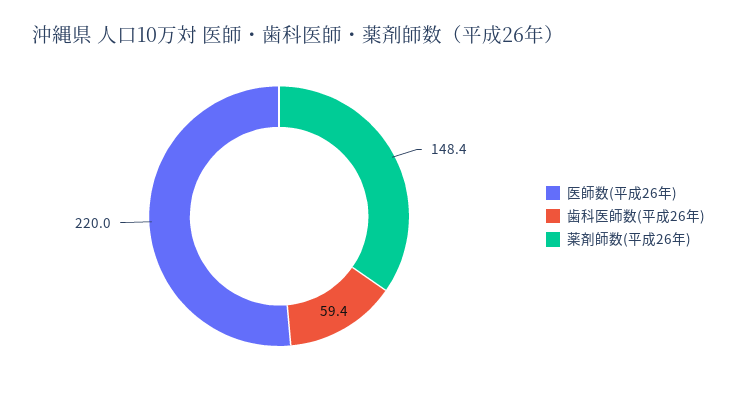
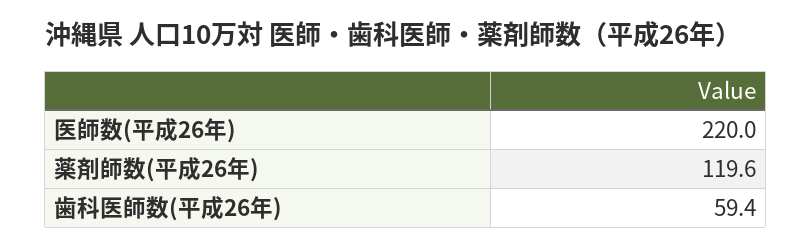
  {
    "医師数(平成26年)": 220,
    "歯科医師数(平成26年)": 59.4,
-   "薬剤師数(平成26年)": 148.4
+   "薬剤師数(平成26年)": 119.6
  }

